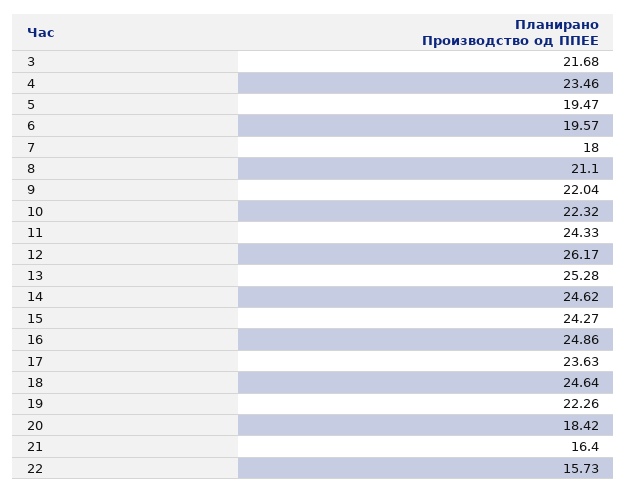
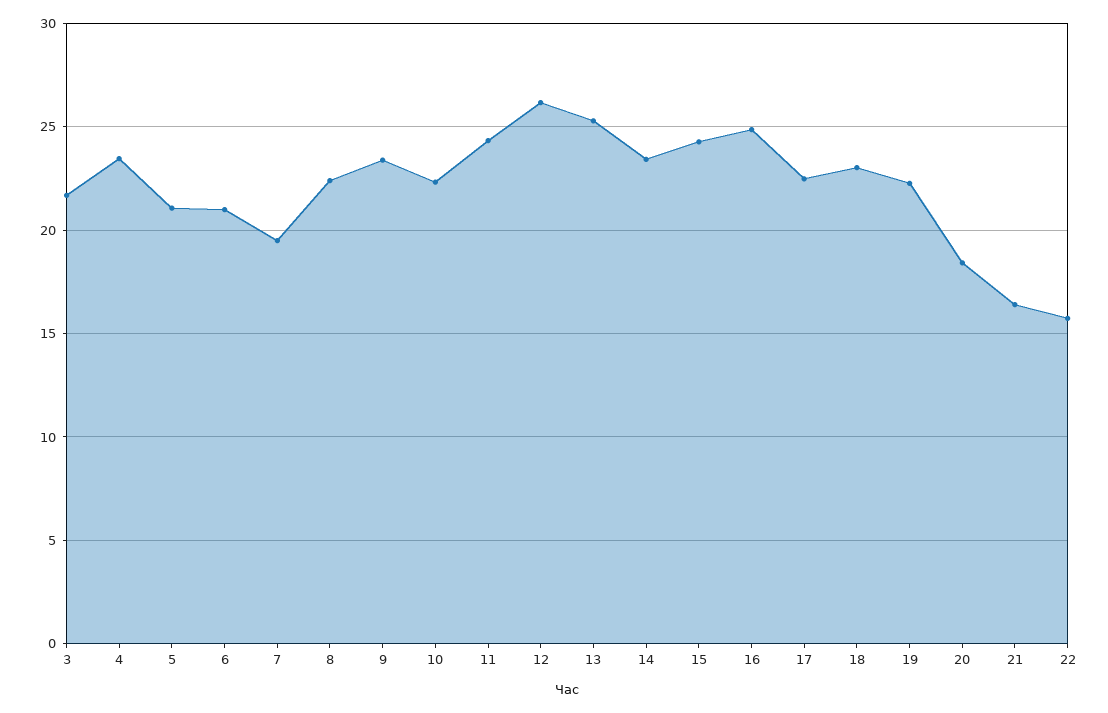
  {
    "3": 21.68,
    "4": 23.46,
-   "5": 19.47,
+   "5": 21,
-   "6": 19.57,
+   "6": 21,
-   "7": 18,
+   "7": 19.5,
-   "8": 21.1,
+   "8": 22.5,
-   "9": 22.04,
+   "9": 23.5,
    "10": 22.32,
    "11": 24.33,
    "12": 26.17,
    "13": 25.28,
-   "14": 24.62,
+   "14": 23.5,
    "15": 24.27,
    "16": 24.86,
-   "17": 23.63,
+   "17": 22.5,
-   "18": 24.64,
+   "18": 23,
    "19": 22.26,
    "20": 18.42,
    "21": 16.4,
    "22": 15.73
  }

